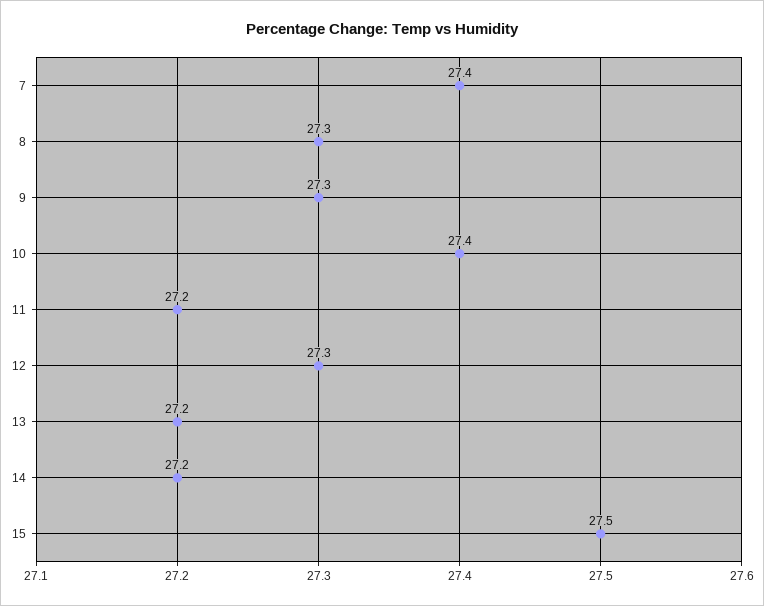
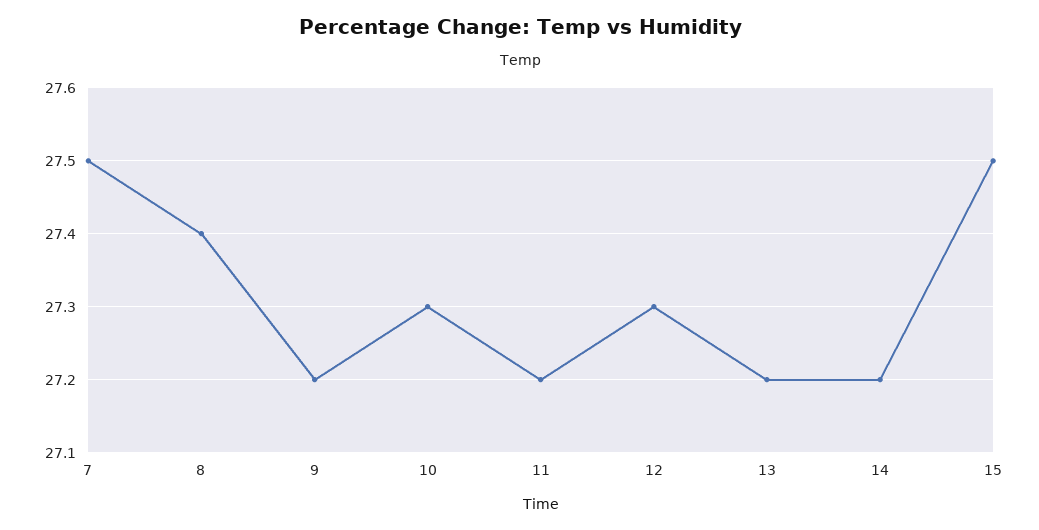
  {
-   "7": 27.4,
+   "7": 27.5,
-   "8": 27.3,
+   "8": 27.4,
-   "9": 27.3,
+   "9": 27.2,
-   "10": 27.4,
+   "10": 27.3,
    "11": 27.2,
    "12": 27.3,
    "13": 27.2,
    "14": 27.2,
    "15": 27.5
  }

